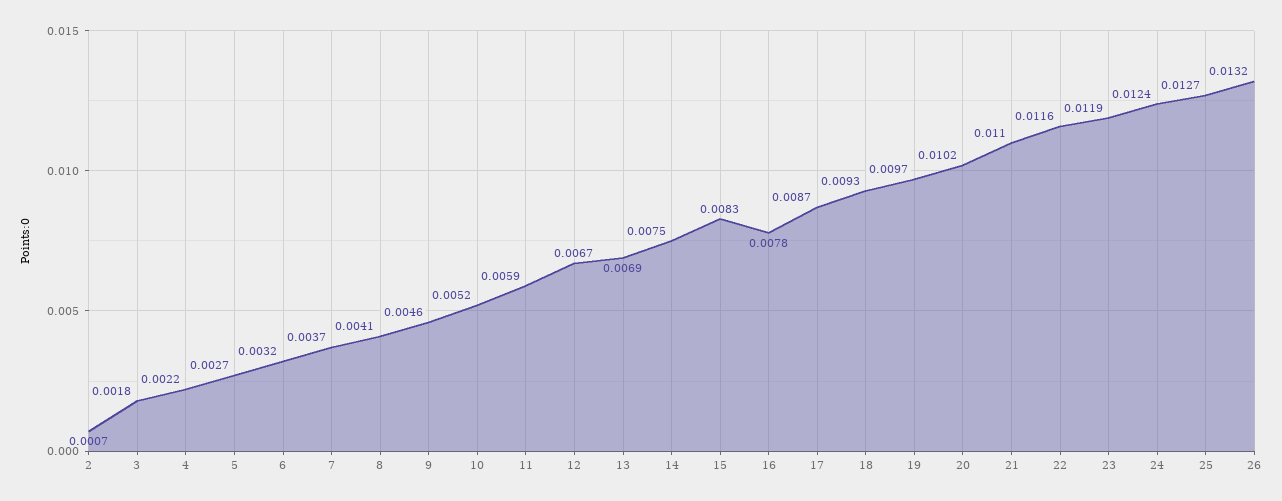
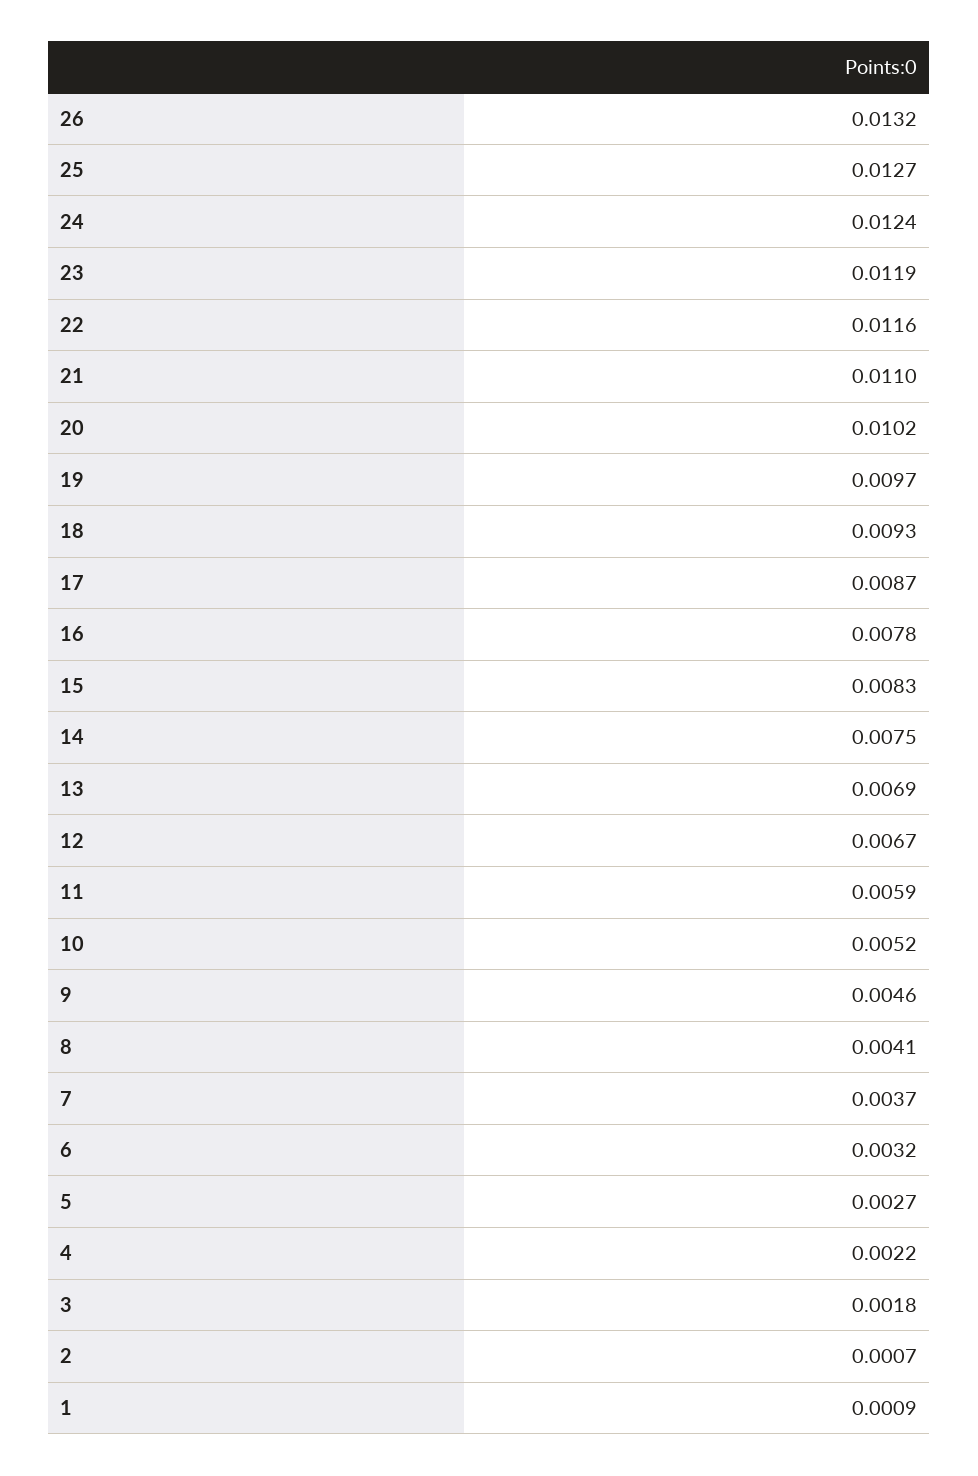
  {
    "2": 0.0007,
    "3": 0.0018,
    "4": 0.0022,
    "5": 0.0027,
    "6": 0.0032,
    "7": 0.0037,
    "8": 0.0041,
    "9": 0.0046,
    "10": 0.0052,
    "11": 0.0059,
    "12": 0.0067,
    "13": 0.0069,
    "14": 0.0075,
    "15": 0.0083,
    "16": 0.0078,
    "17": 0.0087,
    "18": 0.0093,
    "19": 0.0097,
    "20": 0.0102,
    "21": 0.011,
    "22": 0.0116,
    "23": 0.0119,
    "24": 0.0124,
    "25": 0.0127,
-   "26": 0.0132
+   "26": 0.0132,
+   "1": 0.0009
  }

